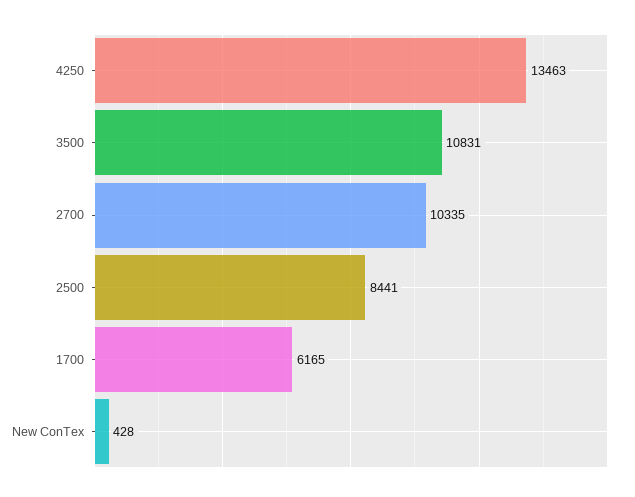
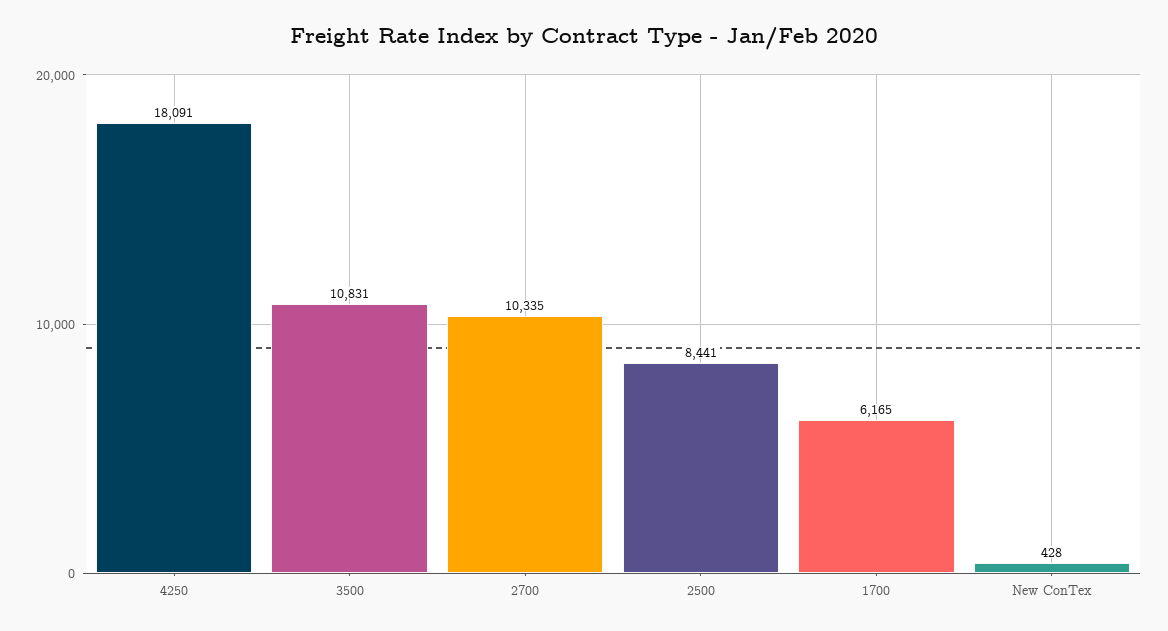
  {
-   "4250": 13463,
+   "4250": 18091,
    "3500": 10831,
    "2700": 10335,
    "2500": 8441,
    "1700": 6165,
    "New ConTex": 428
  }

